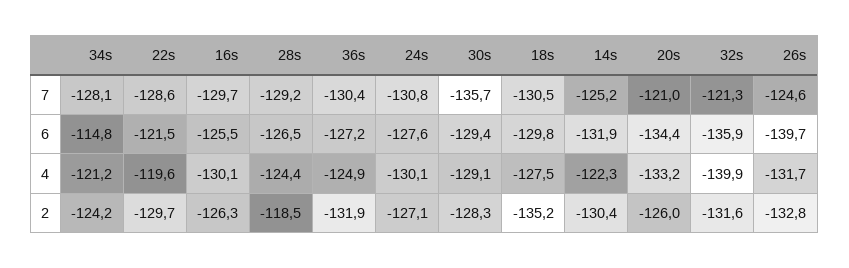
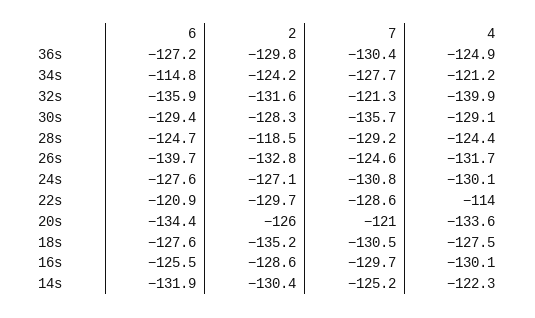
  {
    "34s": {
-     "7": -128.1,
+     "7": -127.7,
      "6": -114.8,
      "4": -121.2,
      "2": -124.2
    },
    "22s": {
      "7": -128.6,
-     "6": -121.5,
+     "6": -120.9,
-     "4": -119.6,
+     "4": -114,
      "2": -129.7
    },
    "16s": {
      "7": -129.7,
      "6": -125.5,
      "4": -130.1,
-     "2": -126.3
+     "2": -128.6
    },
    "28s": {
      "7": -129.2,
-     "6": -126.5,
+     "6": -124.7,
      "4": -124.4,
      "2": -118.5
    },
    "36s": {
      "7": -130.4,
      "6": -127.2,
      "4": -124.9,
-     "2": -131.9
+     "2": -129.8
    },
    "24s": {
      "7": -130.8,
      "6": -127.6,
      "4": -130.1,
      "2": -127.1
    },
    "30s": {
      "7": -135.7,
      "6": -129.4,
      "4": -129.1,
      "2": -128.3
    },
    "18s": {
      "7": -130.5,
-     "6": -129.8,
+     "6": -127.6,
      "4": -127.5,
      "2": -135.2
    },
    "14s": {
      "7": -125.2,
      "6": -131.9,
      "4": -122.3,
      "2": -130.4
    },
    "20s": {
      "7": -121,
      "6": -134.4,
-     "4": -133.2,
+     "4": -133.6,
      "2": -126
    },
    "32s": {
      "7": -121.3,
      "6": -135.9,
      "4": -139.9,
      "2": -131.6
    },
    "26s": {
      "7": -124.6,
      "6": -139.7,
      "4": -131.7,
      "2": -132.8
    }
  }

